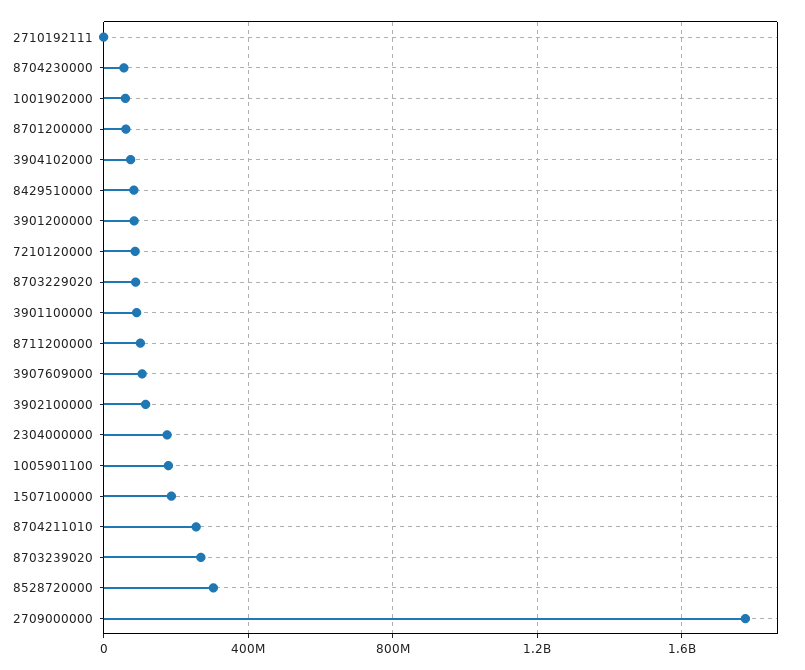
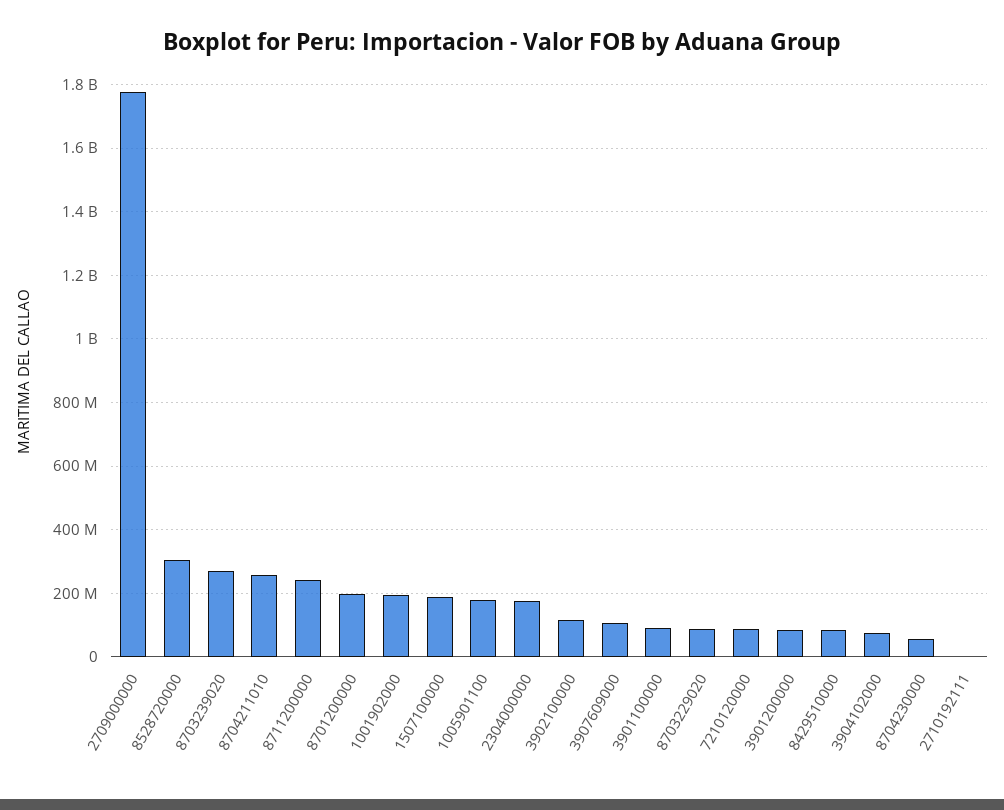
  {
    "2710192111": 0,
    "8704230000": 60000000,
-   "1001902000": 50000000,
+   "1001902000": 200000000,
-   "8701200000": 50000000,
+   "8701200000": 200000000,
    "3904102000": 80000000,
    "8429510000": 80000000,
    "3901200000": 80000000,
    "7210120000": 80000000,
    "8703229020": 80000000,
    "3901100000": 100000000,
-   "8711200000": 100000000,
+   "8711200000": 240000000,
    "3907609000": 100000000,
    "3902100000": 120000000,
    "2304000000": 180000000,
    "1005901100": 180000000,
    "1507100000": 180000000,
    "8704211010": 260000000,
    "8703239020": 260000000,
    "8528720000": 300000000,
    "2709000000": 1780000000
  }

